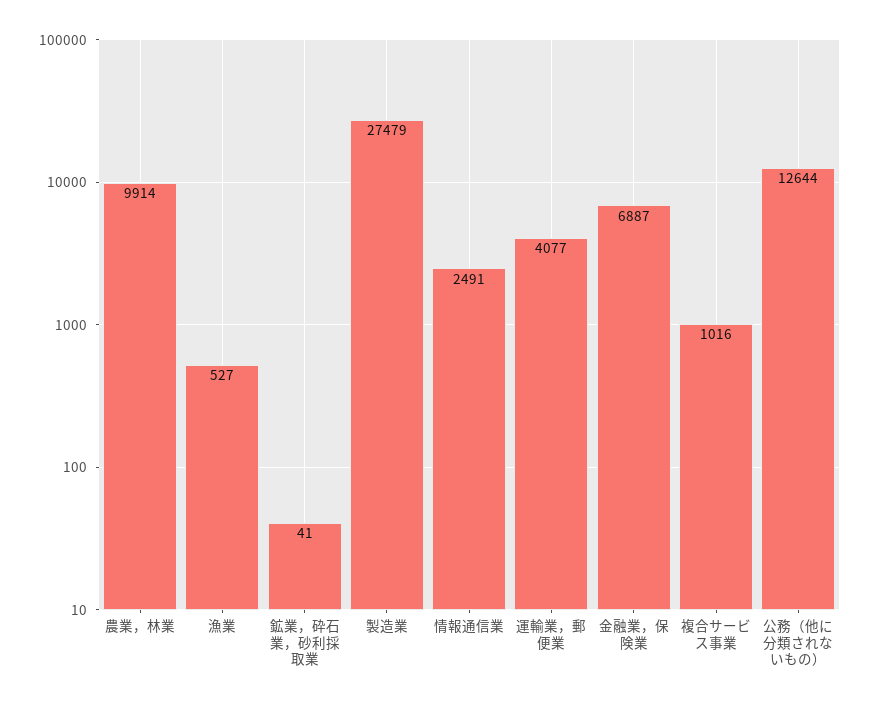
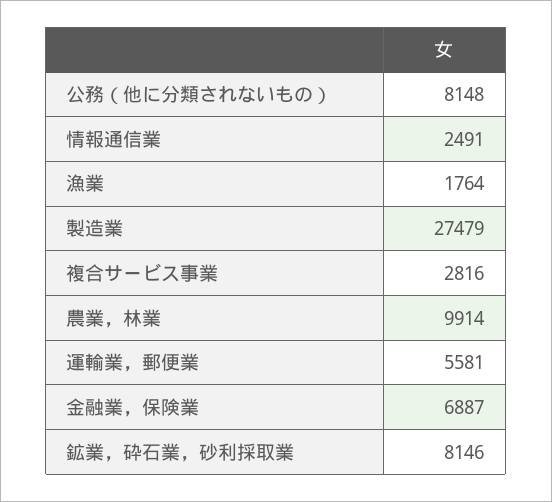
  {
    "農業，林業": 9914,
-   "漁業": 527,
+   "漁業": 1764,
-   "鉱業，砕石業，砂利採取業": 41,
+   "鉱業，砕石業，砂利採取業": 8146,
    "製造業": 27479,
    "情報通信業": 2491,
-   "運輸業，郵便業": 4077,
+   "運輸業，郵便業": 5581,
    "金融業，保険業": 6887,
-   "複合サービス事業": 1016,
+   "複合サービス事業": 2816,
-   "公務（他に分類されないもの）": 12644
+   "公務（他に分類されないもの）": 8148
  }

